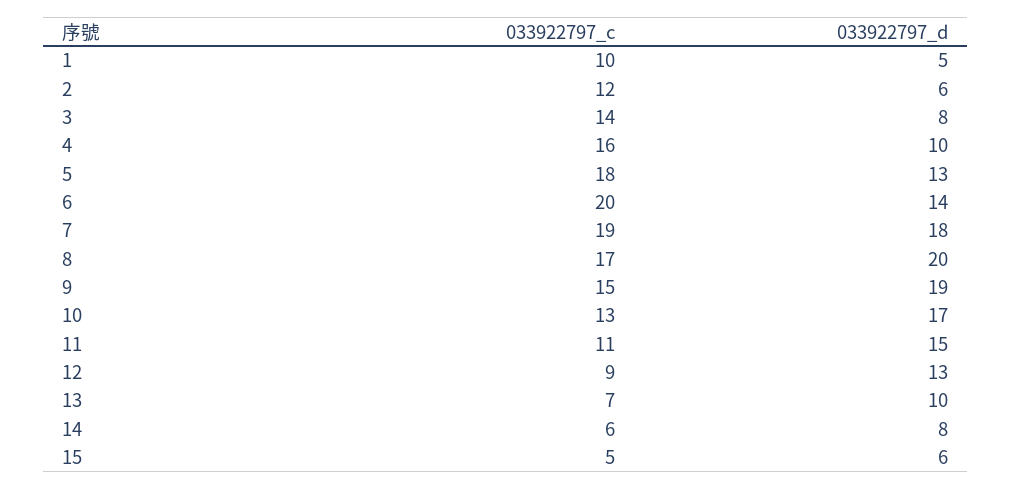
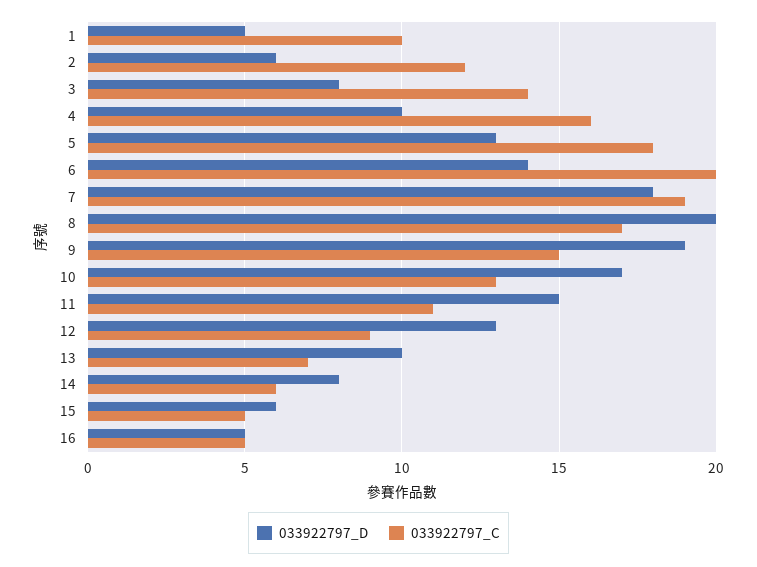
  {
    "033922797_c": {
      "1": 10,
      "2": 12,
      "3": 14,
      "4": 16,
      "5": 18,
      "6": 20,
      "7": 19,
      "8": 17,
      "9": 15,
      "10": 13,
      "11": 11,
      "12": 9,
      "13": 7,
      "14": 6,
-     "15": 5
+     "15": 5,
+     "16": 5
    },
    "033922797_d": {
      "1": 5,
      "2": 6,
      "3": 8,
      "4": 10,
      "5": 13,
      "6": 14,
      "7": 18,
      "8": 20,
      "9": 19,
      "10": 17,
      "11": 15,
      "12": 13,
      "13": 10,
      "14": 8,
-     "15": 6
+     "15": 6,
+     "16": 5
    }
  }

